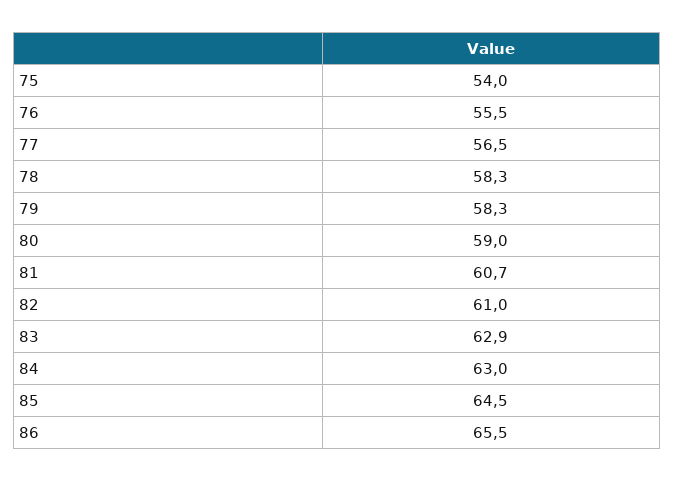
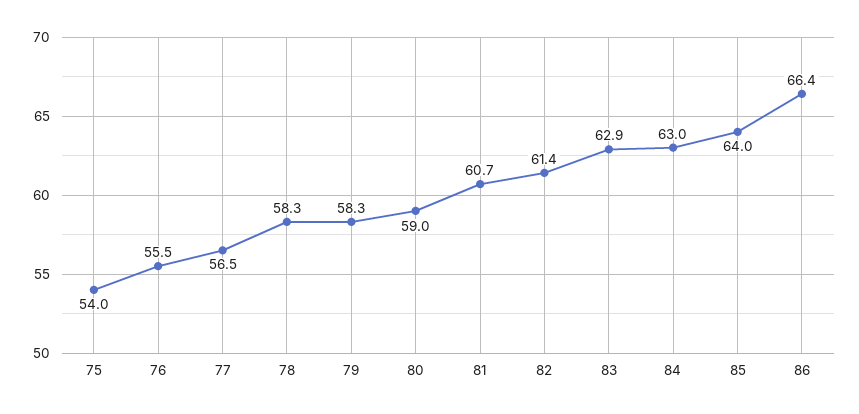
  {
    "75": 54,
    "76": 55.5,
    "77": 56.5,
    "78": 58.3,
    "79": 58.3,
    "80": 59,
    "81": 60.7,
-   "82": 61,
+   "82": 61.4,
    "83": 62.9,
    "84": 63,
-   "85": 64.5,
+   "85": 64,
-   "86": 65.5
+   "86": 66.4
  }

